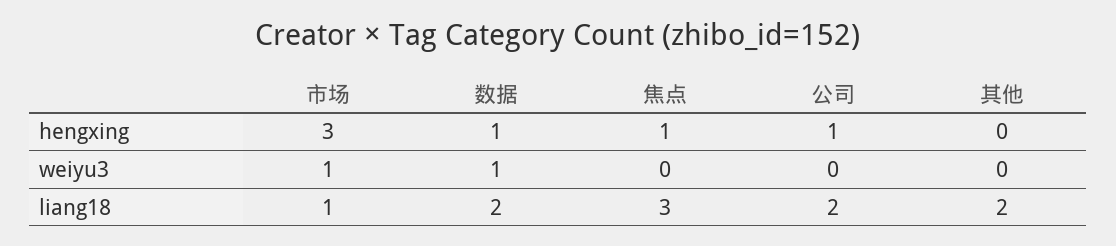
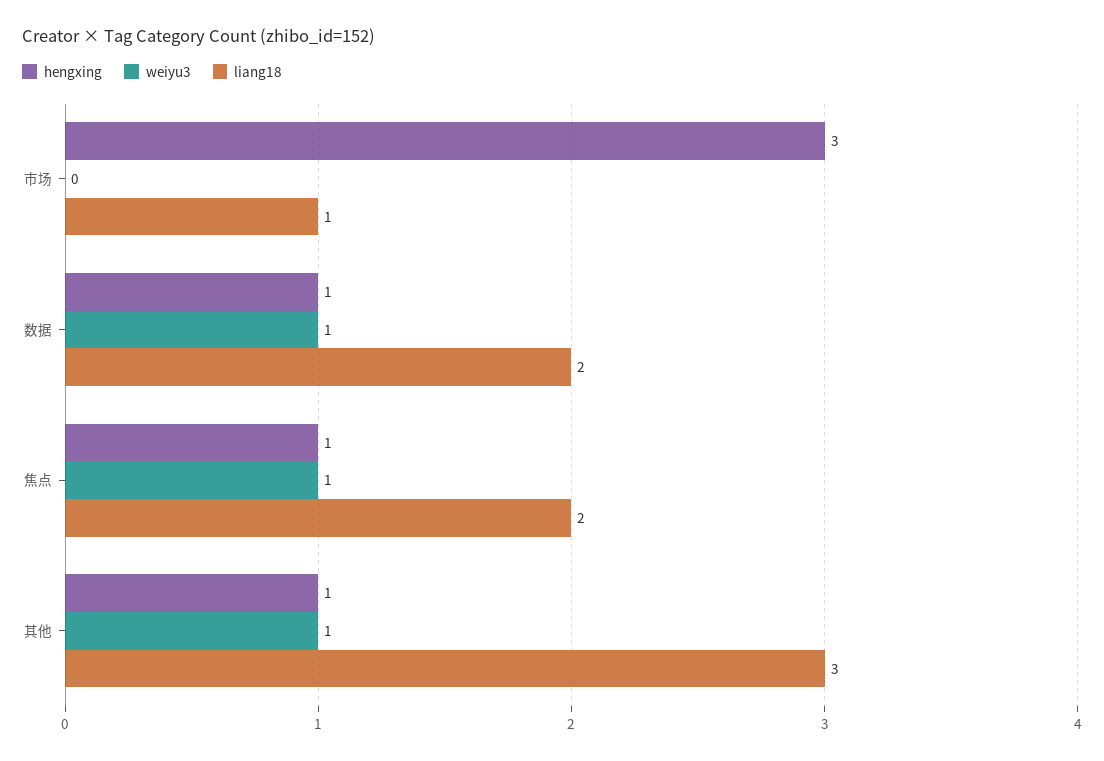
  {
    "hengxing": {
      "市场": 3,
      "数据": 1,
      "焦点": 1,
-     "公司": 1,
-     "其他": 0
+     "其他": 1
    },
    "weiyu3": {
-     "市场": 1,
+     "市场": 0,
      "数据": 1,
-     "焦点": 0,
+     "焦点": 1,
-     "公司": 0,
-     "其他": 0
+     "其他": 1
    },
    "liang18": {
      "市场": 1,
      "数据": 2,
-     "焦点": 3,
+     "焦点": 2,
-     "公司": 2,
-     "其他": 2
+     "其他": 3
    }
  }

